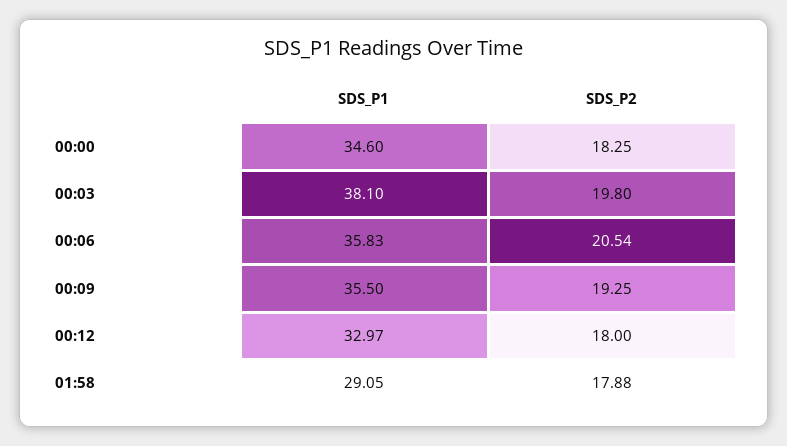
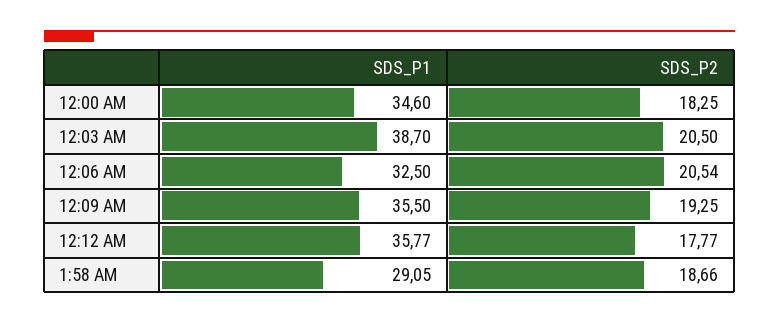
  {
    "SDS_P1": {
      "00:00": 34.6,
-     "00:03": 38.1,
+     "00:03": 38.7,
-     "00:06": 35.83,
+     "00:06": 32.5,
      "00:09": 35.5,
-     "00:12": 32.97,
+     "00:12": 35.77,
      "01:58": 29.05
    },
    "SDS_P2": {
      "00:00": 18.25,
-     "00:03": 19.8,
+     "00:03": 20.5,
      "00:06": 20.54,
      "00:09": 19.25,
-     "00:12": 18,
+     "00:12": 17.77,
-     "01:58": 17.88
+     "01:58": 18.66
    }
  }

